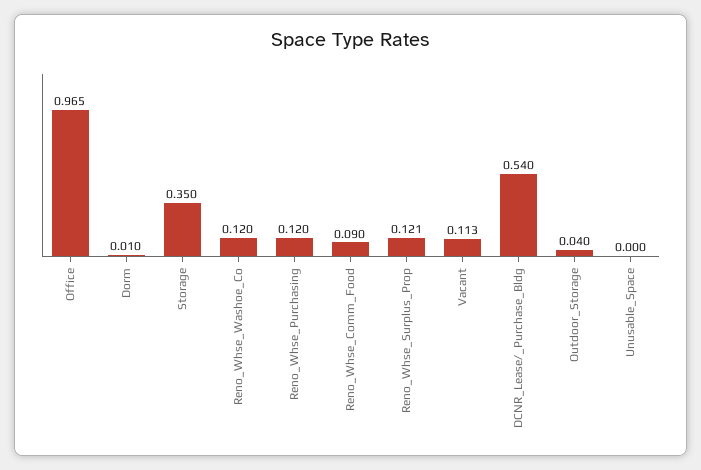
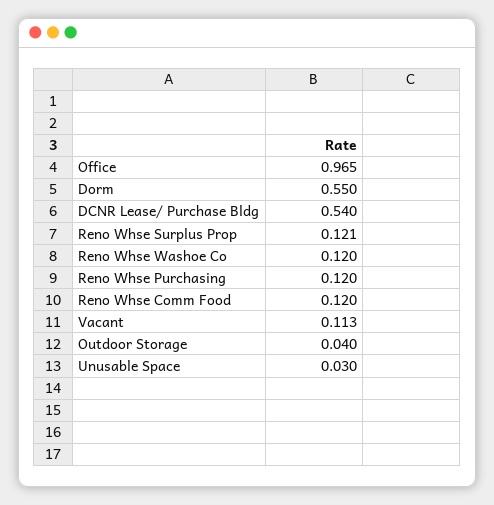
  {
    "Office": 0.965,
-   "Dorm": 0.01,
+   "Dorm": 0.55,
-   "Storage": 0.35,
    "Reno_Whse_Washoe_Co": 0.12,
    "Reno_Whse_Purchasing": 0.12,
-   "Reno_Whse_Comm_Food": 0.09,
+   "Reno_Whse_Comm_Food": 0.12,
    "Reno_Whse_Surplus_Prop": 0.121,
    "Vacant": 0.113,
    "DCNR_Lease/_Purchase_Bldg": 0.54,
    "Outdoor_Storage": 0.04,
-   "Unusable_Space": 0
+   "Unusable_Space": 0.03
  }

